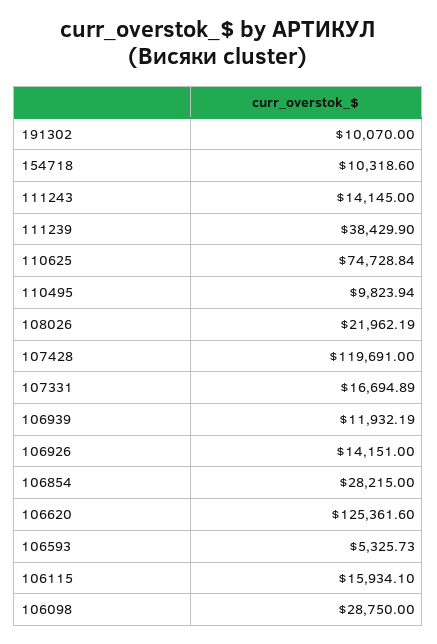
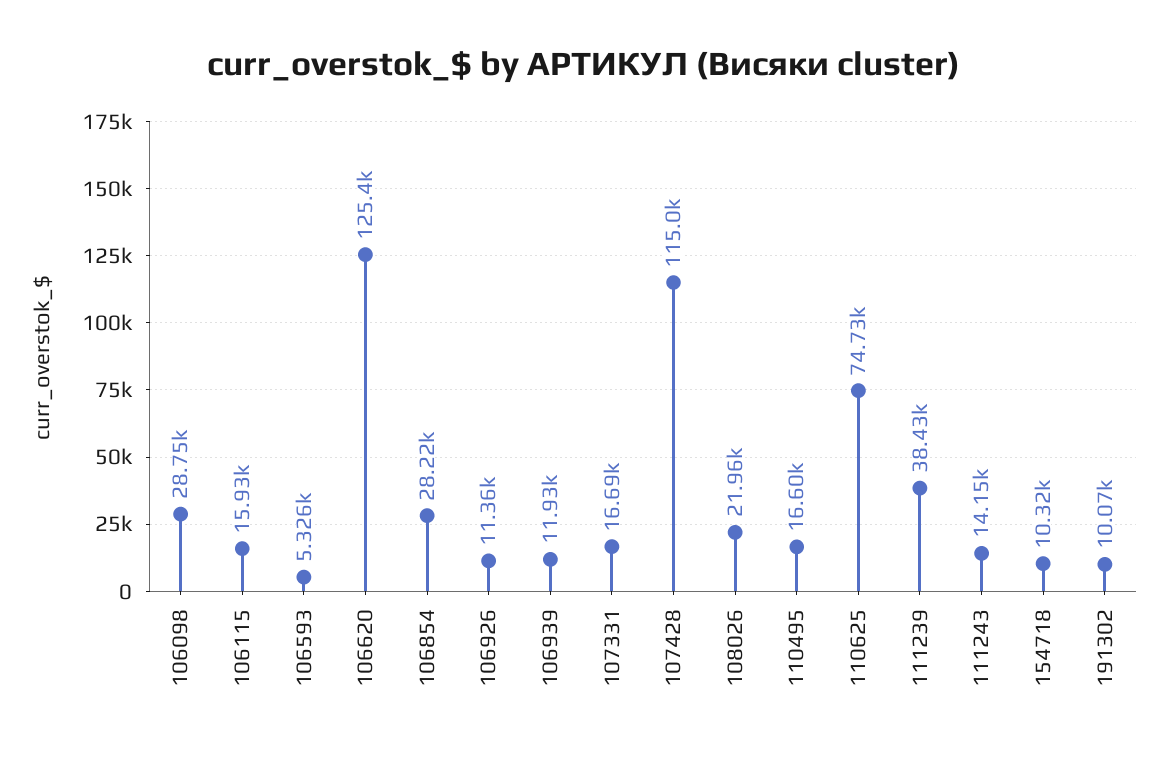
  {
    "191302": 10070,
    "154718": 10318.6,
    "111243": 14145,
    "111239": 38429.9,
    "110625": 74728.84,
-   "110495": 9823.94,
+   "110495": 16600,
    "108026": 21962.19,
-   "107428": 119691,
+   "107428": 115000,
    "107331": 16694.89,
    "106939": 11932.19,
-   "106926": 14151,
+   "106926": 11360,
    "106854": 28215,
    "106620": 125361.6,
    "106593": 5325.73,
    "106115": 15934.1,
    "106098": 28750
  }

